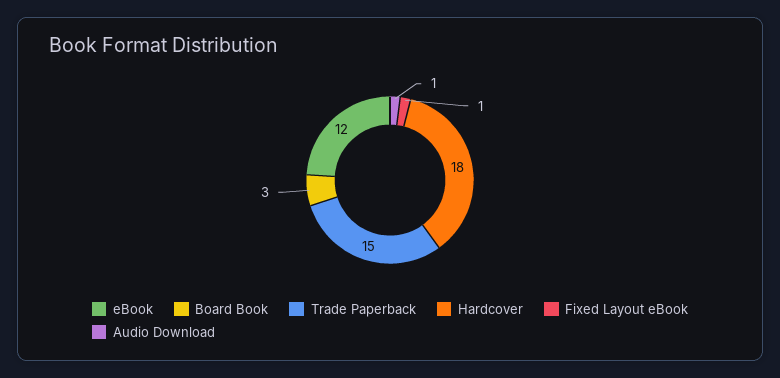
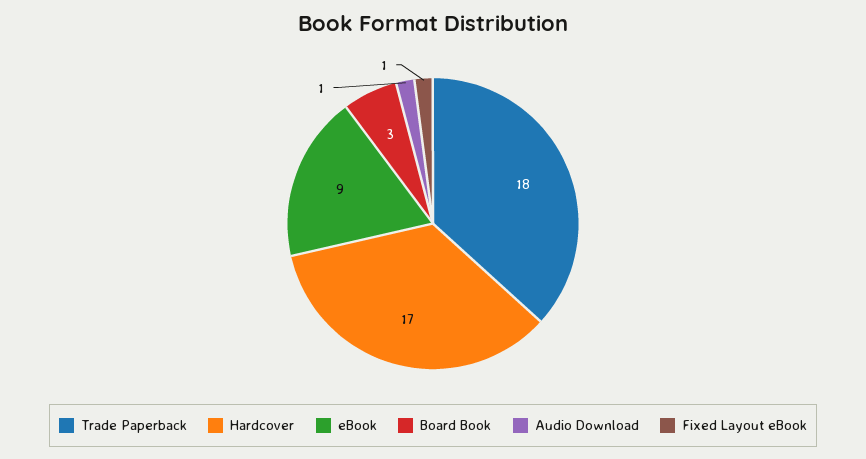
  {
-   "eBook": 12,
+   "eBook": 9,
    "Board Book": 3,
-   "Trade Paperback": 15,
+   "Trade Paperback": 18,
-   "Hardcover": 18,
+   "Hardcover": 17,
    "Fixed Layout eBook": 1,
    "Audio Download": 1
  }

